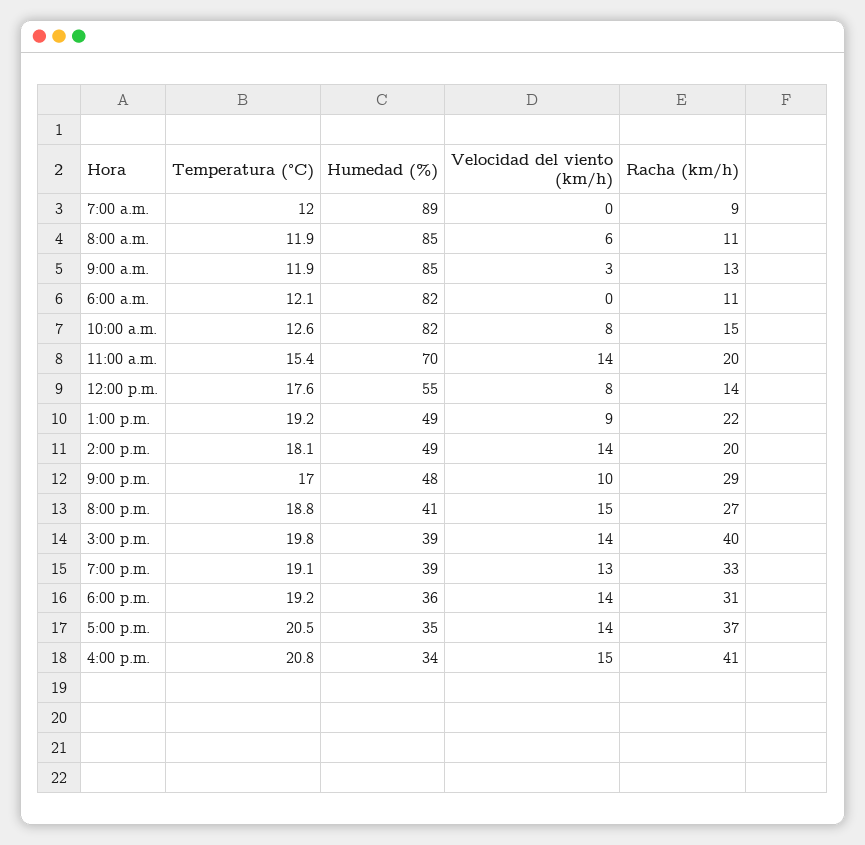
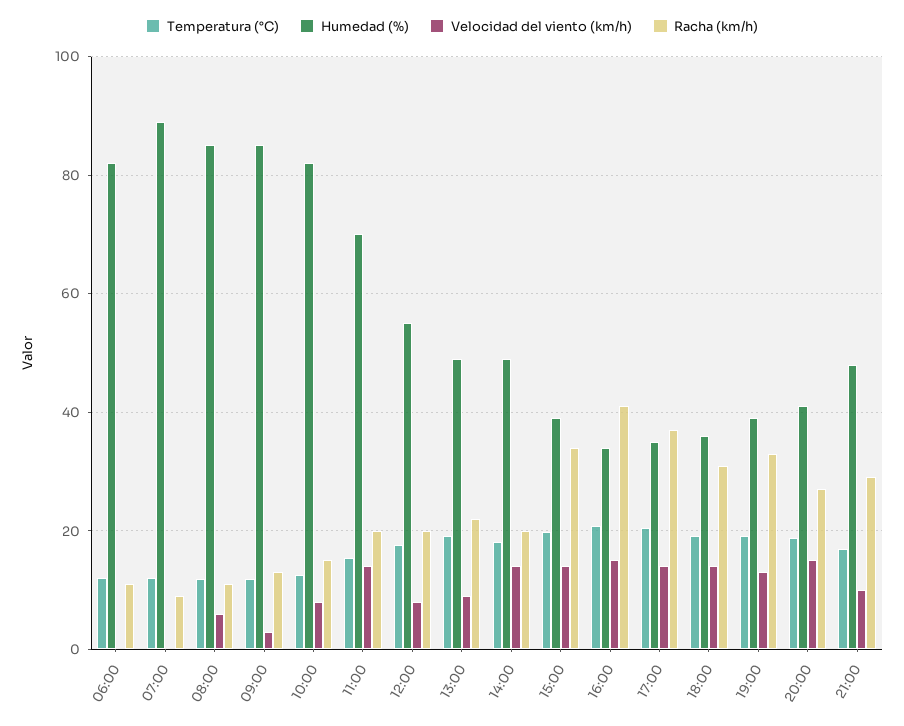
  {
    "Temperatura (°C)": {
      "7:00 a.m.": 12,
      "8:00 a.m.": 11.9,
      "9:00 a.m.": 11.9,
      "6:00 a.m.": 12.1,
      "10:00 a.m.": 12.6,
      "11:00 a.m.": 15.4,
      "12:00 p.m.": 17.6,
      "1:00 p.m.": 19.2,
      "2:00 p.m.": 18.1,
      "9:00 p.m.": 17,
      "8:00 p.m.": 18.8,
      "3:00 p.m.": 19.8,
      "7:00 p.m.": 19.1,
      "6:00 p.m.": 19.2,
      "5:00 p.m.": 20.5,
      "4:00 p.m.": 20.8
    },
    "Humedad (%)": {
      "7:00 a.m.": 89,
      "8:00 a.m.": 85,
      "9:00 a.m.": 85,
      "6:00 a.m.": 82,
      "10:00 a.m.": 82,
      "11:00 a.m.": 70,
      "12:00 p.m.": 55,
      "1:00 p.m.": 49,
      "2:00 p.m.": 49,
      "9:00 p.m.": 48,
      "8:00 p.m.": 41,
      "3:00 p.m.": 39,
      "7:00 p.m.": 39,
      "6:00 p.m.": 36,
      "5:00 p.m.": 35,
      "4:00 p.m.": 34
    },
    "Velocidad del viento (km/h)": {
      "7:00 a.m.": 0,
      "8:00 a.m.": 6,
      "9:00 a.m.": 3,
      "6:00 a.m.": 0,
      "10:00 a.m.": 8,
      "11:00 a.m.": 14,
      "12:00 p.m.": 8,
      "1:00 p.m.": 9,
      "2:00 p.m.": 14,
      "9:00 p.m.": 10,
      "8:00 p.m.": 15,
      "3:00 p.m.": 14,
      "7:00 p.m.": 13,
      "6:00 p.m.": 14,
      "5:00 p.m.": 14,
      "4:00 p.m.": 15
    },
    "Racha (km/h)": {
      "7:00 a.m.": 9,
      "8:00 a.m.": 11,
      "9:00 a.m.": 13,
      "6:00 a.m.": 11,
      "10:00 a.m.": 15,
      "11:00 a.m.": 20,
-     "12:00 p.m.": 14,
+     "12:00 p.m.": 20,
      "1:00 p.m.": 22,
      "2:00 p.m.": 20,
      "9:00 p.m.": 29,
      "8:00 p.m.": 27,
-     "3:00 p.m.": 40,
+     "3:00 p.m.": 34,
      "7:00 p.m.": 33,
      "6:00 p.m.": 31,
      "5:00 p.m.": 37,
      "4:00 p.m.": 41
    }
  }

